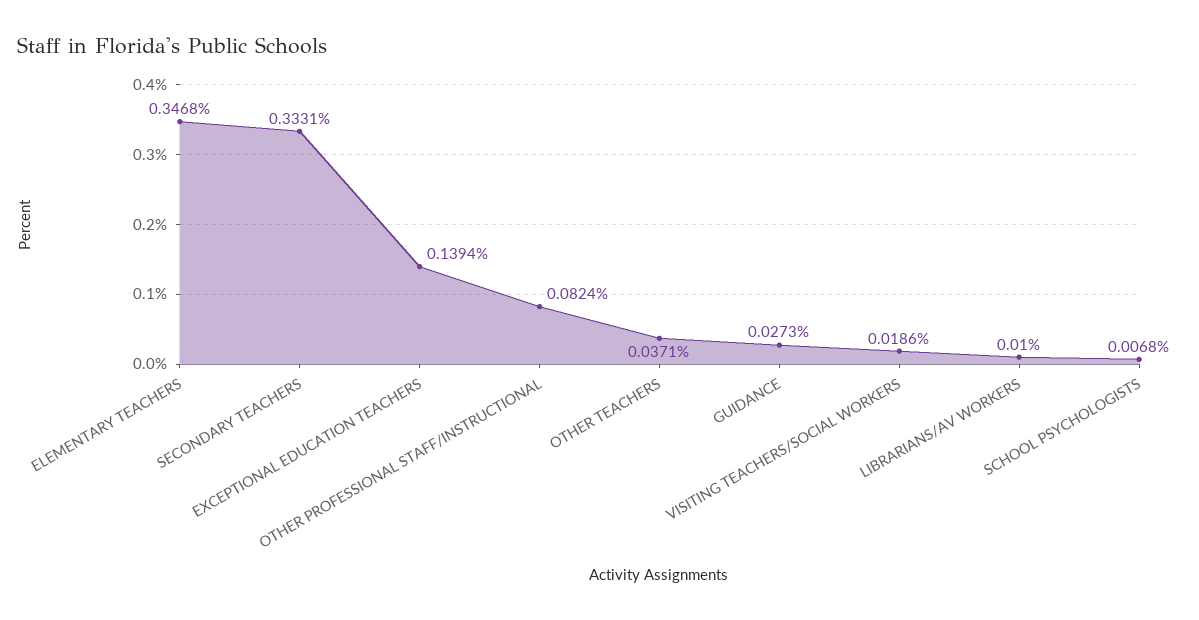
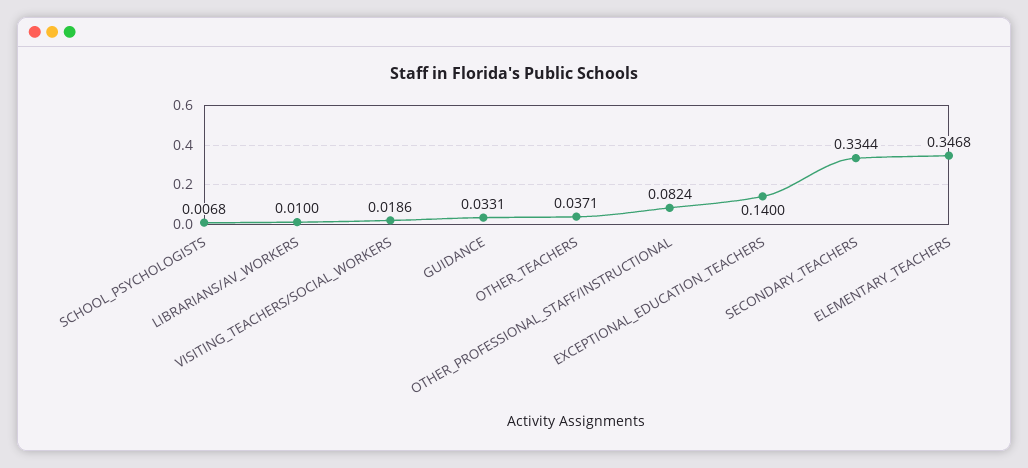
  {
    "ELEMENTARY TEACHERS": 0.3468,
-   "SECONDARY TEACHERS": 0.3331,
+   "SECONDARY TEACHERS": 0.3344,
-   "EXCEPTIONAL EDUCATION TEACHERS": 0.1394,
+   "EXCEPTIONAL EDUCATION TEACHERS": 0.14,
    "OTHER PROFESSIONAL STAFF/INSTRUCTIONAL": 0.0824,
    "OTHER TEACHERS": 0.0371,
-   "GUIDANCE": 0.0273,
+   "GUIDANCE": 0.0331,
    "VISITING TEACHERS/SOCIAL WORKERS": 0.0186,
    "LIBRARIANS/AV WORKERS": 0.01,
    "SCHOOL PSYCHOLOGISTS": 0.0068
  }

